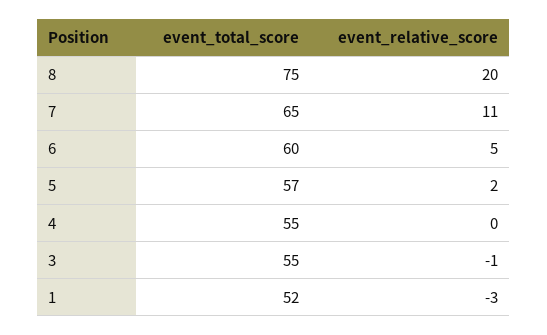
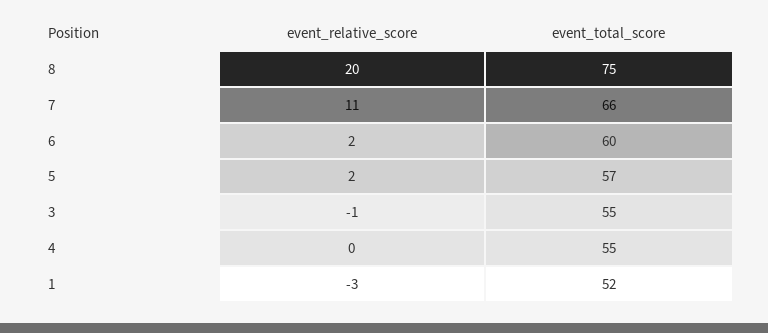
  {
    "event_total_score": {
      "8": 75,
-     "7": 65,
+     "7": 66,
      "6": 60,
      "5": 57,
      "4": 55,
      "3": 55,
      "1": 52
    },
    "event_relative_score": {
      "8": 20,
      "7": 11,
-     "6": 5,
+     "6": 2,
      "5": 2,
      "4": 0,
      "3": -1,
      "1": -3
    }
  }

